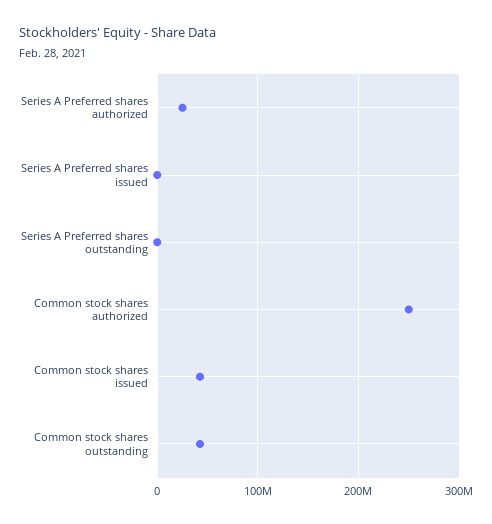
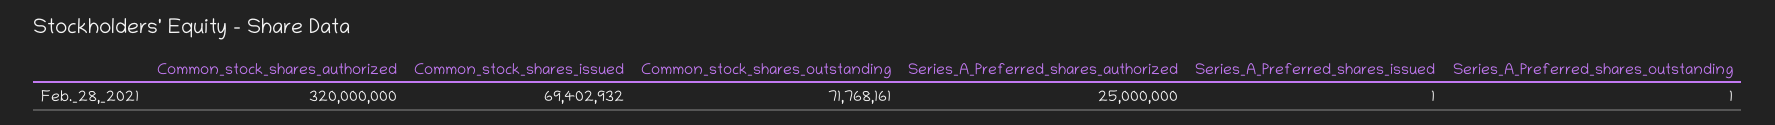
  {
    "Series A Preferred shares authorized": 25000000,
    "Series A Preferred shares issued": 1,
    "Series A Preferred shares outstanding": 1,
-   "Common stock shares authorized": 250000000,
+   "Common stock shares authorized": 320000000,
-   "Common stock shares issued": 40000000,
+   "Common stock shares issued": 69402932,
-   "Common stock shares outstanding": 40000000
+   "Common stock shares outstanding": 71768161
  }

